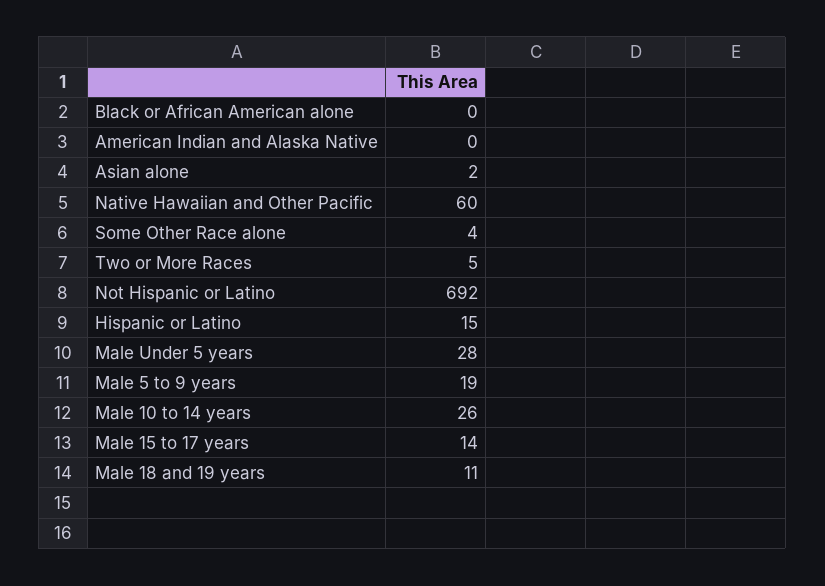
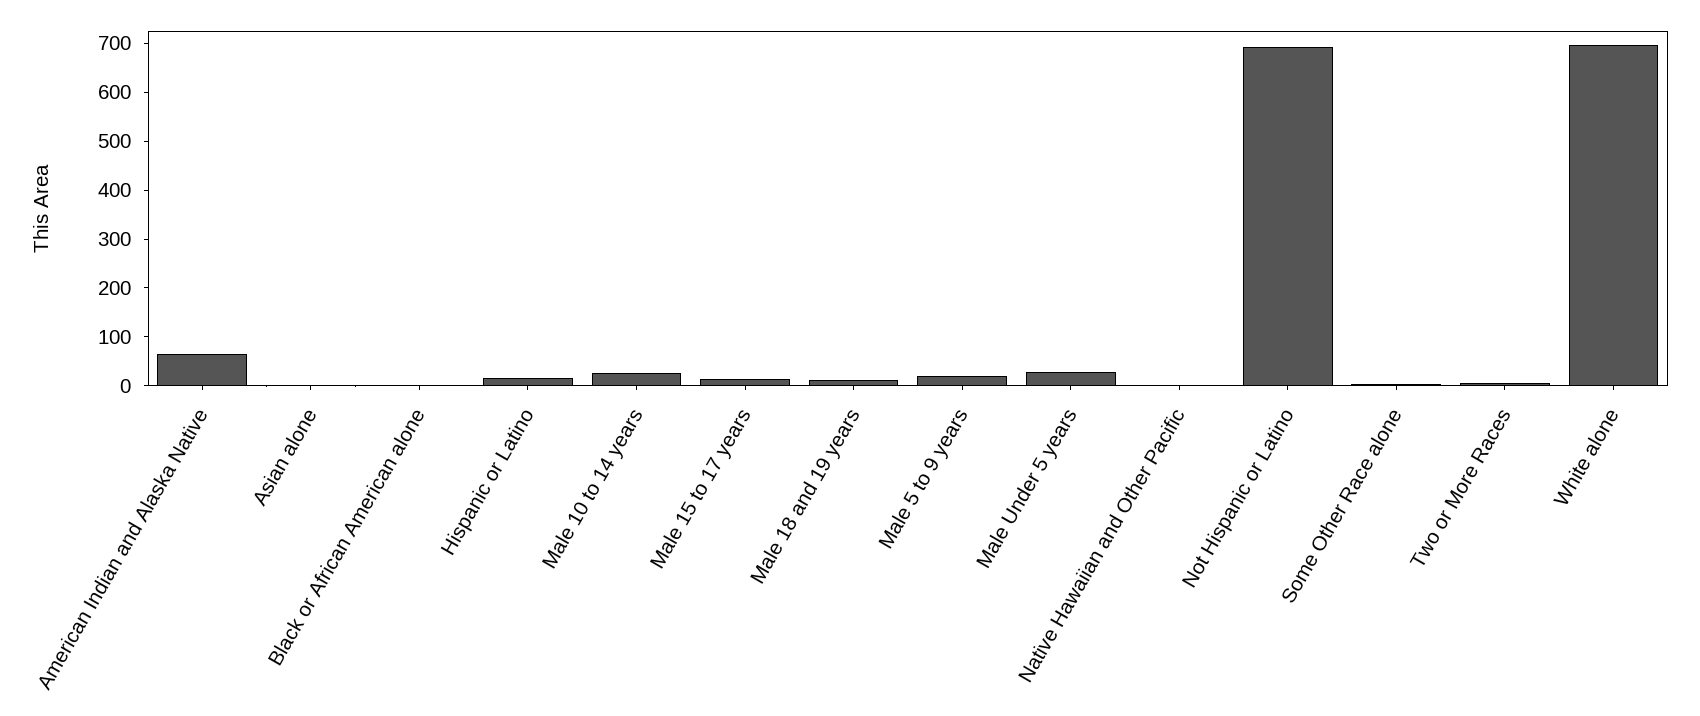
  {
    "Black or African American alone": 0,
-   "American Indian and Alaska Native": 0,
+   "American Indian and Alaska Native": 60,
    "Asian alone": 2,
-   "Native Hawaiian and Other Pacific": 60,
+   "Native Hawaiian and Other Pacific": 0,
    "Some Other Race alone": 4,
    "Two or More Races": 5,
    "Not Hispanic or Latino": 692,
    "Hispanic or Latino": 15,
    "Male Under 5 years": 28,
    "Male 5 to 9 years": 19,
    "Male 10 to 14 years": 26,
    "Male 15 to 17 years": 14,
-   "Male 18 and 19 years": 11
+   "Male 18 and 19 years": 11,
+   "White alone": 700
  }

